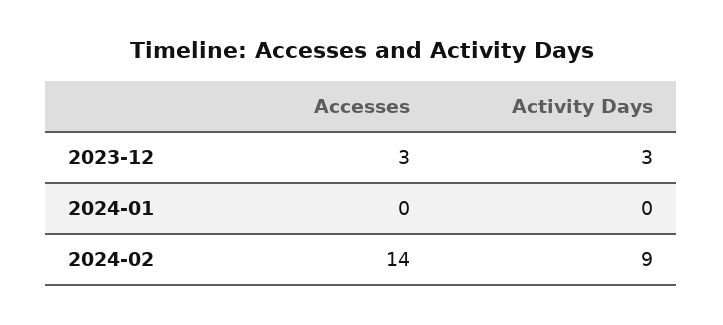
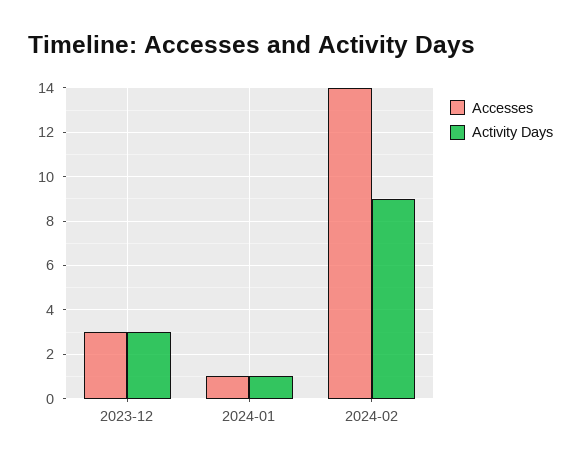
  {
    "Accesses": {
      "2023-12": 3,
-     "2024-01": 0,
+     "2024-01": 1,
      "2024-02": 14
    },
    "Activity Days": {
      "2023-12": 3,
-     "2024-01": 0,
+     "2024-01": 1,
      "2024-02": 9
    }
  }

